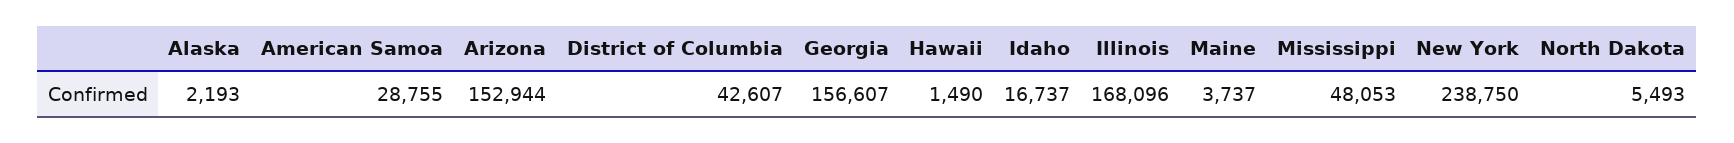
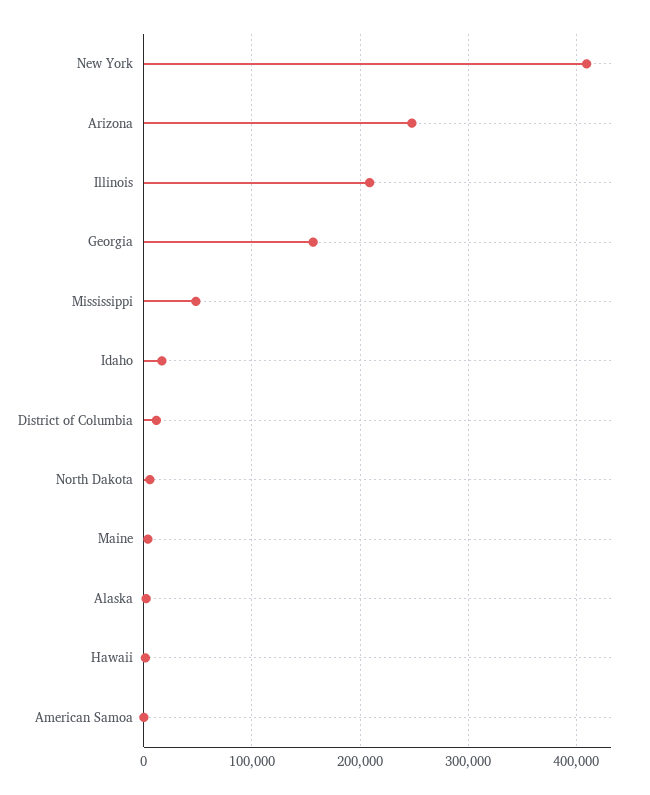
  {
    "Alaska": 2193,
-   "American Samoa": 28755,
+   "American Samoa": 0,
-   "Arizona": 152944,
+   "Arizona": 250000,
-   "District of Columbia": 42607,
+   "District of Columbia": 10000,
    "Georgia": 156607,
    "Hawaii": 1490,
    "Idaho": 16737,
-   "Illinois": 168096,
+   "Illinois": 210000,
    "Maine": 3737,
    "Mississippi": 48053,
-   "New York": 238750,
+   "New York": 410000,
    "North Dakota": 5493
  }

